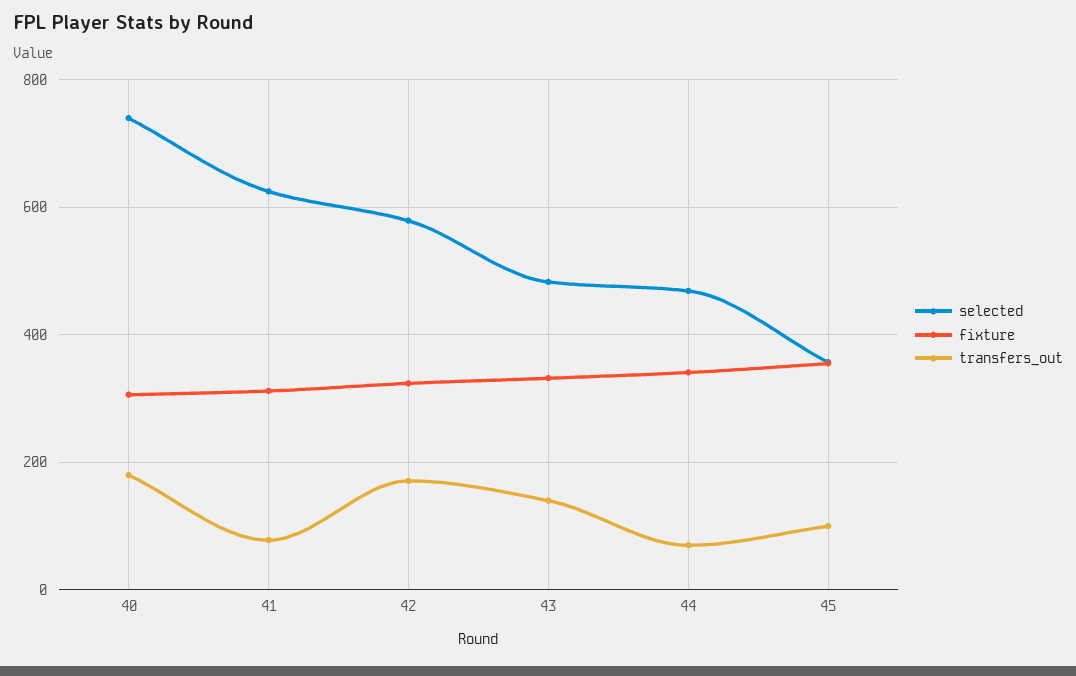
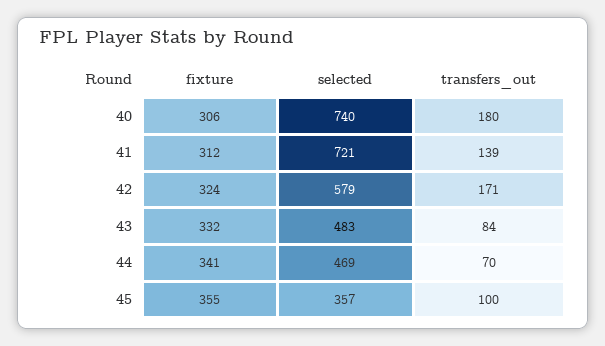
  {
    "selected": {
      "40": 740,
-     "41": 620,
+     "41": 721,
      "42": 579,
      "43": 483,
      "44": 469,
      "45": 357
    },
    "fixture": {
      "40": 306,
      "41": 312,
      "42": 324,
      "43": 332,
      "44": 341,
      "45": 355
    },
    "transfers_out": {
      "40": 180,
-     "41": 80,
+     "41": 139,
      "42": 171,
-     "43": 140,
+     "43": 84,
      "44": 70,
      "45": 100
    }
  }

